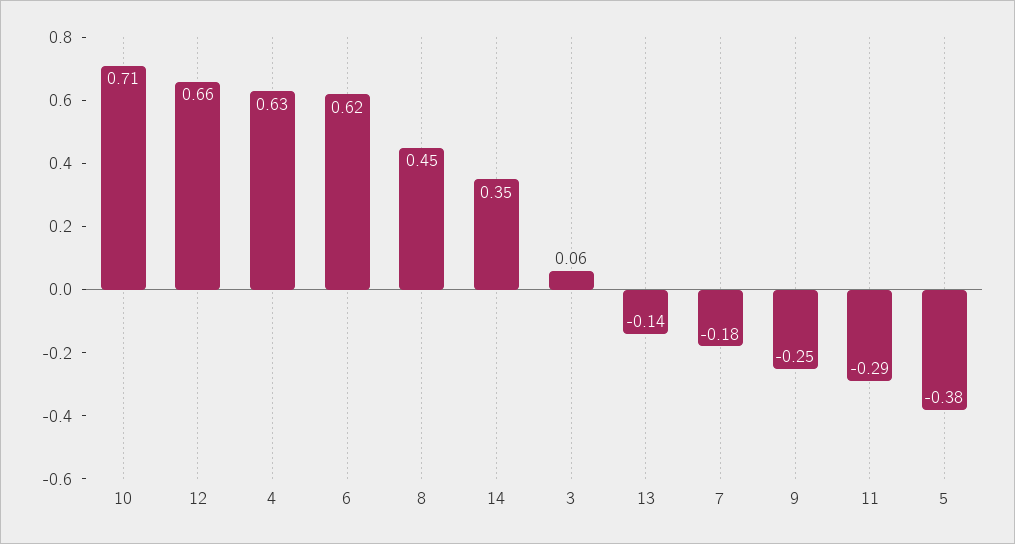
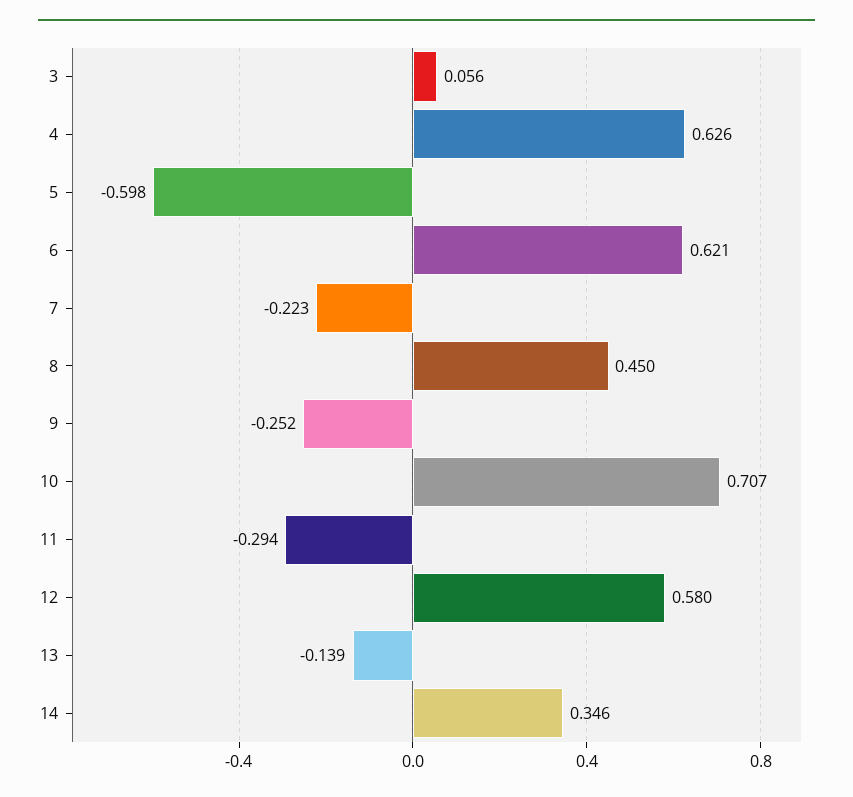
  {
    "10": 0.707,
-   "12": 0.66,
+   "12": 0.58,
    "4": 0.626,
    "6": 0.621,
    "8": 0.45,
    "14": 0.346,
    "3": 0.056,
    "13": -0.139,
-   "7": -0.18,
+   "7": -0.223,
    "9": -0.252,
    "11": -0.294,
-   "5": -0.38
+   "5": -0.598
  }

